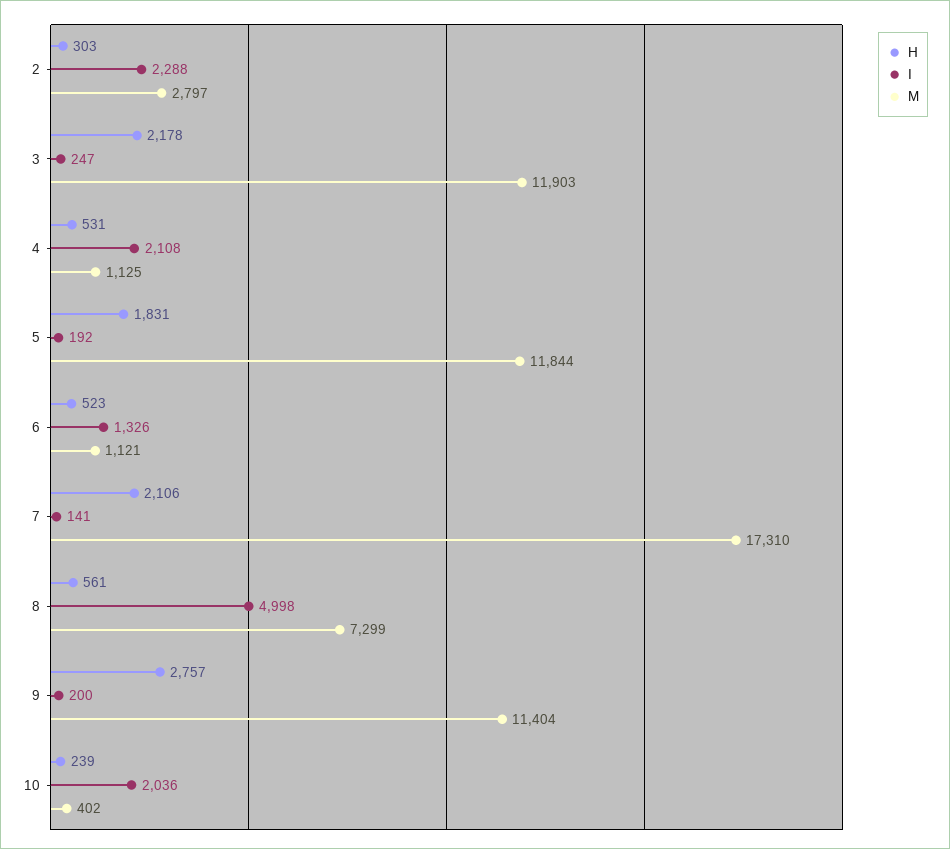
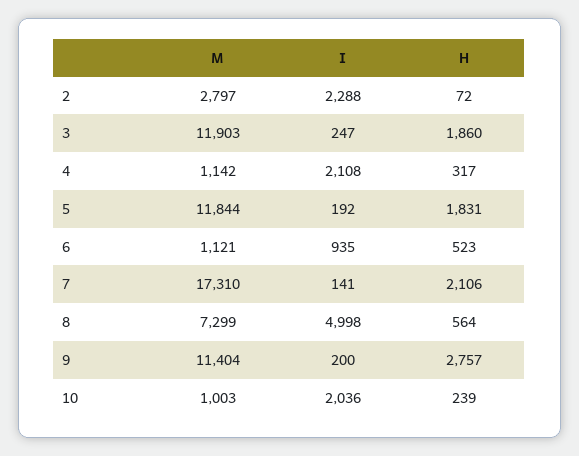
  {
    "H": {
-     "2": 303,
+     "2": 72,
-     "3": 2178,
+     "3": 1860,
-     "4": 531,
+     "4": 317,
      "5": 1831,
      "6": 523,
      "7": 2106,
-     "8": 561,
+     "8": 564,
      "9": 2757,
      "10": 239
    },
    "I": {
      "2": 2288,
      "3": 247,
      "4": 2108,
      "5": 192,
-     "6": 1326,
+     "6": 935,
      "7": 141,
      "8": 4998,
      "9": 200,
      "10": 2036
    },
    "M": {
      "2": 2797,
      "3": 11903,
-     "4": 1125,
+     "4": 1142,
      "5": 11844,
      "6": 1121,
      "7": 17310,
      "8": 7299,
      "9": 11404,
-     "10": 402
+     "10": 1003
    }
  }

